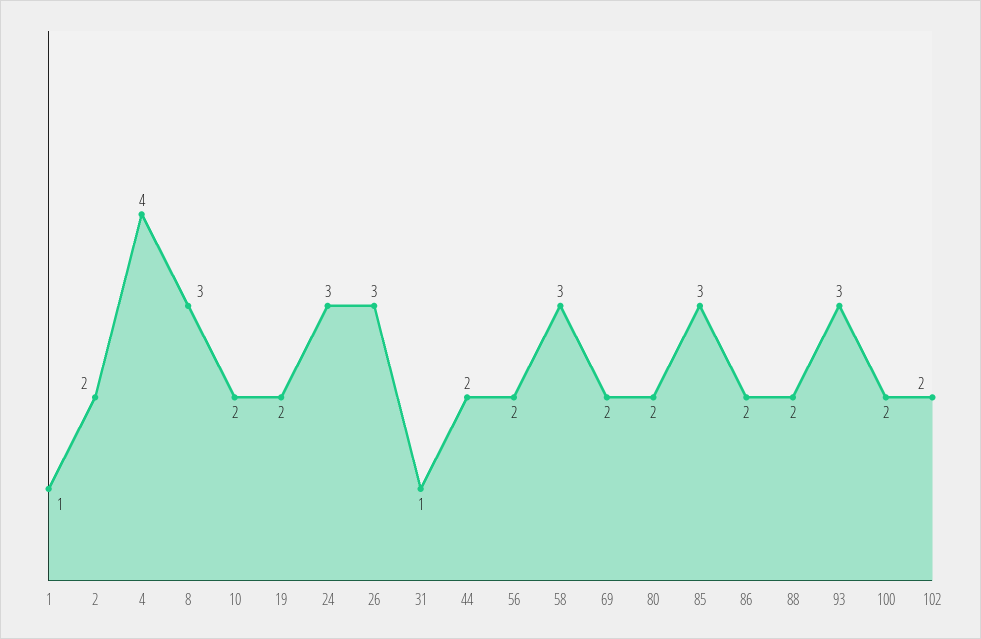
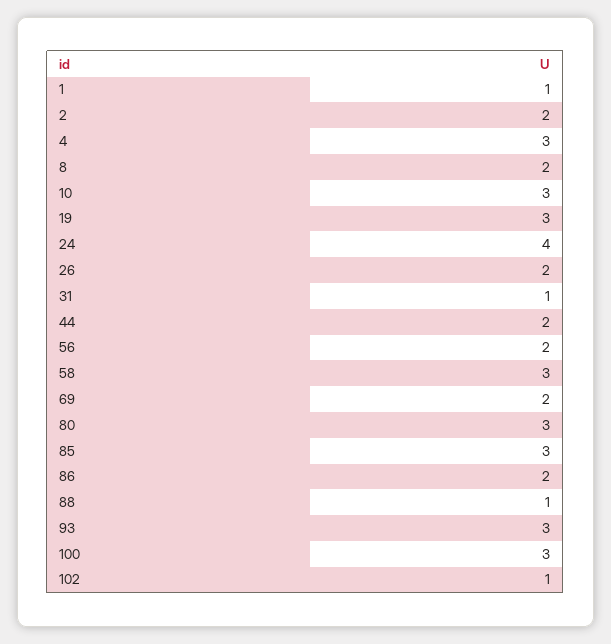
  {
    "1": 1,
    "2": 2,
-   "4": 4,
+   "4": 3,
-   "8": 3,
+   "8": 2,
-   "10": 2,
+   "10": 3,
-   "19": 2,
+   "19": 3,
-   "24": 3,
+   "24": 4,
-   "26": 3,
+   "26": 2,
    "31": 1,
    "44": 2,
    "56": 2,
    "58": 3,
    "69": 2,
-   "80": 2,
+   "80": 3,
    "85": 3,
    "86": 2,
-   "88": 2,
+   "88": 1,
    "93": 3,
-   "100": 2,
+   "100": 3,
-   "102": 2
+   "102": 1
  }

